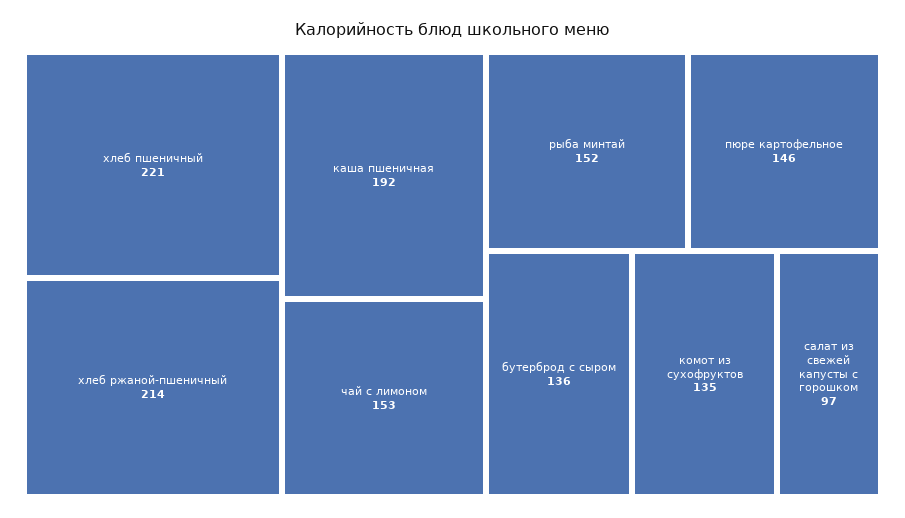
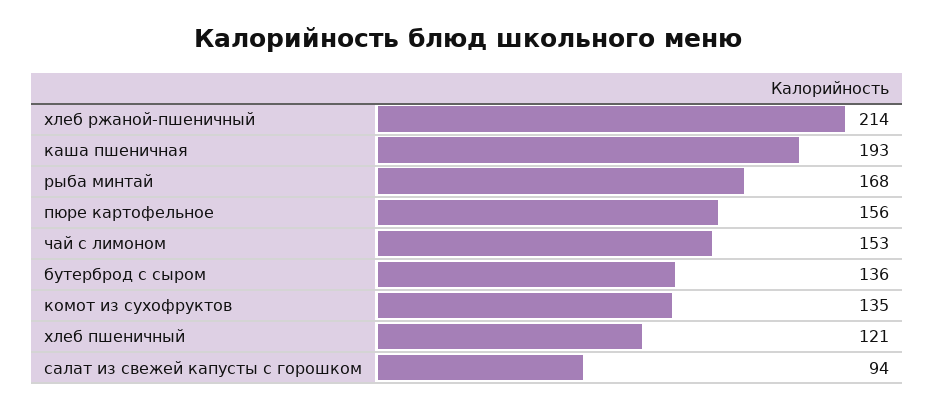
  {
-   "хлеб пшеничный": 221,
+   "хлеб пшеничный": 121,
    "хлеб ржаной-пшеничный": 214,
-   "каша пшеничная": 192,
+   "каша пшеничная": 193,
    "чай с лимоном": 153,
-   "рыба минтай": 152,
+   "рыба минтай": 168,
-   "пюре картофельное": 146,
+   "пюре картофельное": 156,
    "бутерброд с сыром": 136,
    "комот из сухофруктов": 135,
-   "салат из свежей капусты с горошком": 97
+   "салат из свежей капусты с горошком": 94
  }

